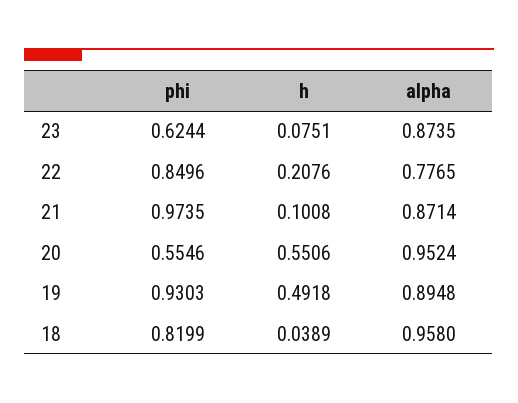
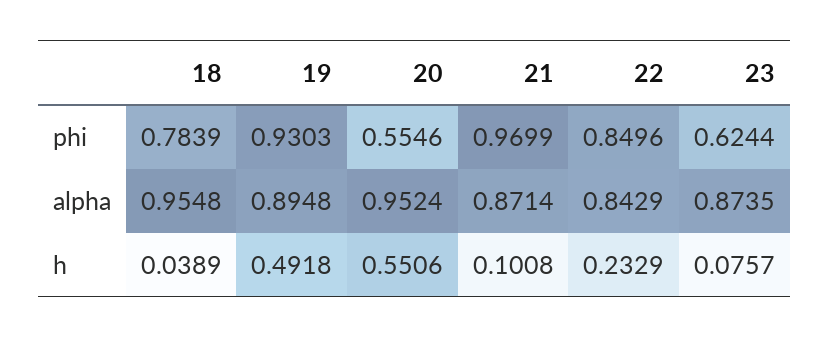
  {
    "phi": {
      "23": 0.6244,
      "22": 0.8496,
-     "21": 0.9735,
+     "21": 0.9699,
      "20": 0.5546,
      "19": 0.9303,
-     "18": 0.8199
+     "18": 0.7839
    },
    "h": {
-     "23": 0.0751,
+     "23": 0.0757,
-     "22": 0.2076,
+     "22": 0.2329,
      "21": 0.1008,
      "20": 0.5506,
      "19": 0.4918,
      "18": 0.0389
    },
    "alpha": {
      "23": 0.8735,
-     "22": 0.7765,
+     "22": 0.8429,
      "21": 0.8714,
      "20": 0.9524,
      "19": 0.8948,
-     "18": 0.958
+     "18": 0.9548
    }
  }

